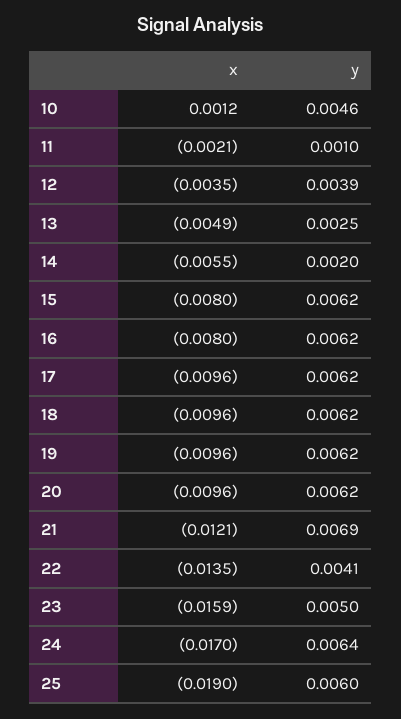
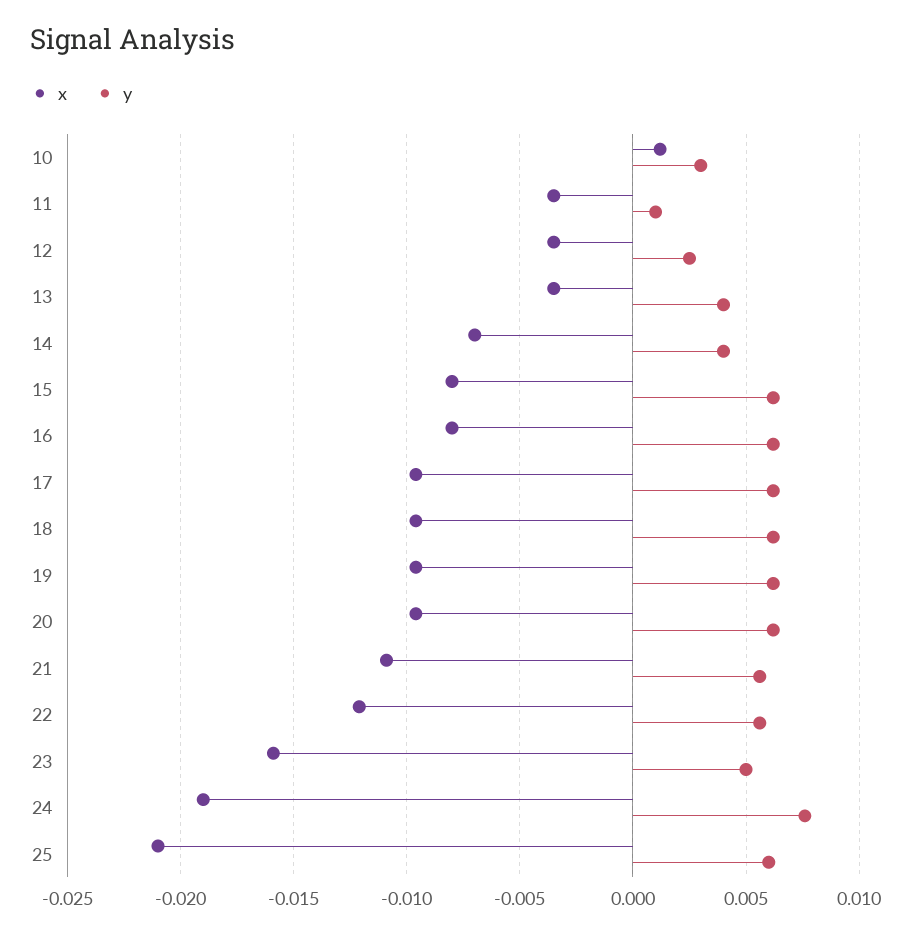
  {
    "x": {
      "10": 0.0012,
-     "11": -0.0021,
+     "11": -0.0035,
      "12": -0.0035,
-     "13": -0.0049,
+     "13": -0.0035,
-     "14": -0.0055,
+     "14": -0.007,
      "15": -0.008,
      "16": -0.008,
      "17": -0.0096,
      "18": -0.0096,
      "19": -0.0096,
      "20": -0.0096,
-     "21": -0.0121,
+     "21": -0.011,
-     "22": -0.0135,
+     "22": -0.012,
      "23": -0.0159,
-     "24": -0.017,
+     "24": -0.019,
-     "25": -0.019
+     "25": -0.021
    },
    "y": {
-     "10": 0.0046,
+     "10": 0.003,
      "11": 0.001,
-     "12": 0.0039,
+     "12": 0.0025,
-     "13": 0.0025,
+     "13": 0.004,
-     "14": 0.002,
+     "14": 0.004,
      "15": 0.0062,
      "16": 0.0062,
      "17": 0.0062,
      "18": 0.0062,
      "19": 0.0062,
      "20": 0.0062,
-     "21": 0.0069,
+     "21": 0.0055,
-     "22": 0.0041,
+     "22": 0.0055,
      "23": 0.005,
-     "24": 0.0064,
+     "24": 0.0075,
      "25": 0.006
    }
  }

